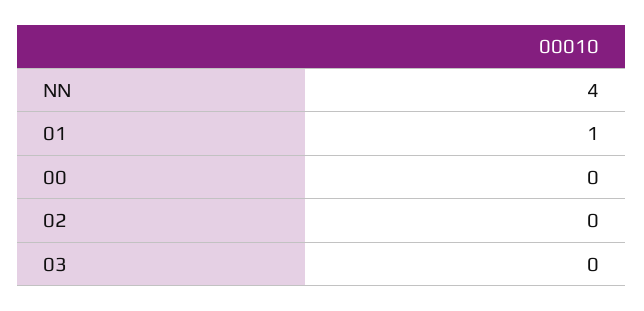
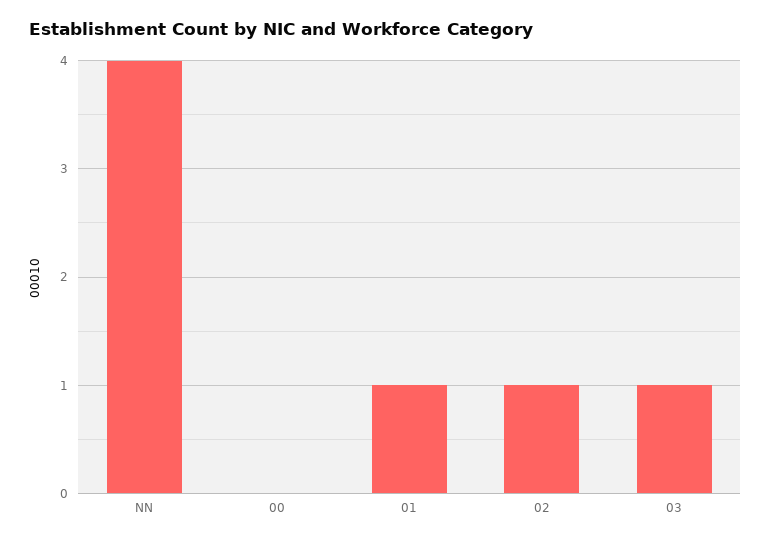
  {
    "NN": 4,
    "01": 1,
    "00": 0,
-   "02": 0,
+   "02": 1,
-   "03": 0
+   "03": 1
  }

